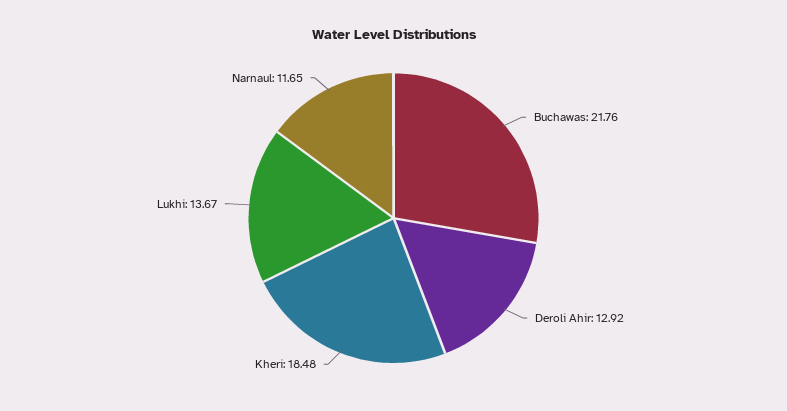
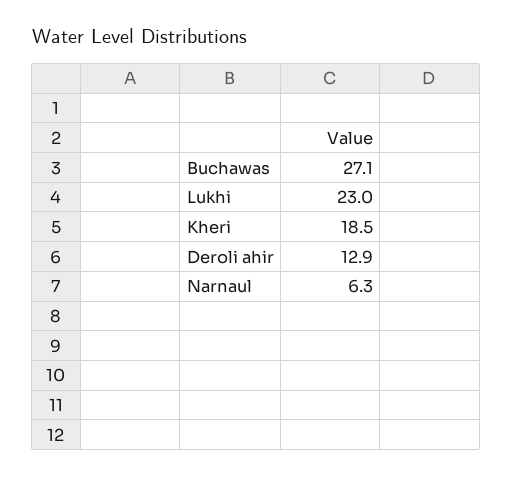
  {
-   "Buchawas": 21.76,
+   "Buchawas": 27.1,
    "Deroli Ahir": 12.92,
    "Kheri": 18.48,
-   "Lukhi": 13.67,
+   "Lukhi": 23,
-   "Narnaul": 11.65
+   "Narnaul": 6.3
  }

